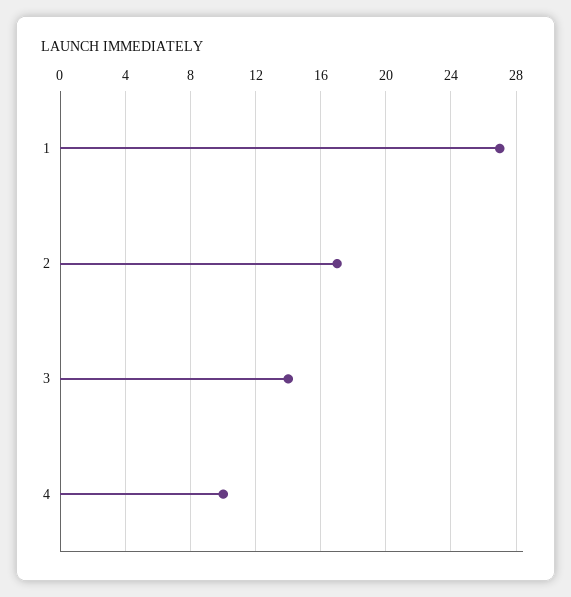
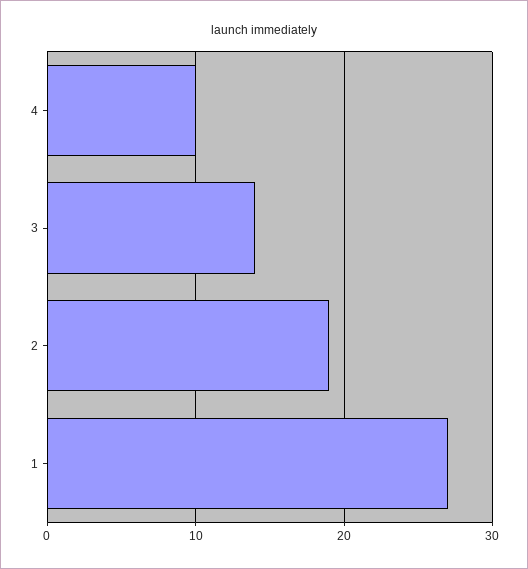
  {
    "1": 27,
-   "2": 17,
+   "2": 19,
    "3": 14,
    "4": 10
  }

